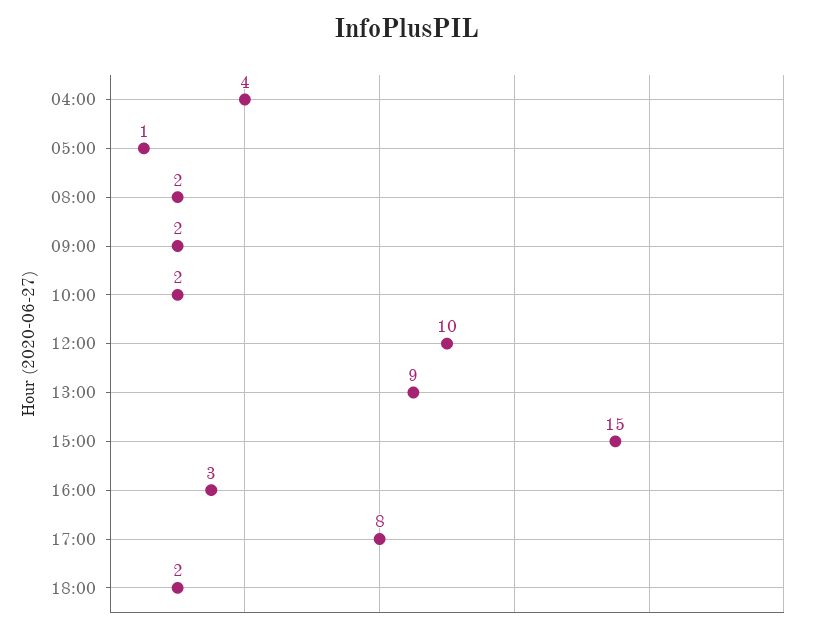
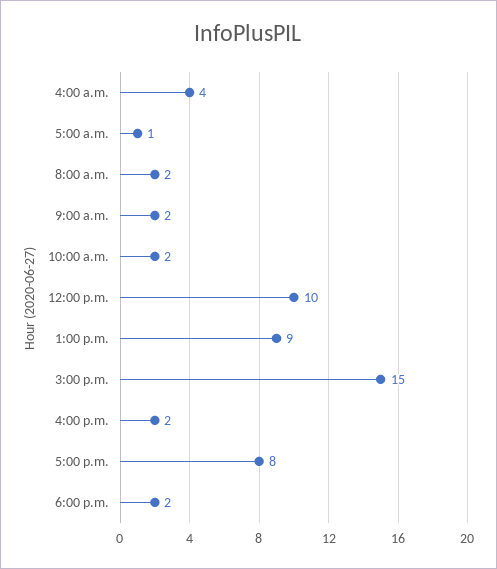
  {
    "04:00": 4,
    "05:00": 1,
    "08:00": 2,
    "09:00": 2,
    "10:00": 2,
    "12:00": 10,
    "13:00": 9,
    "15:00": 15,
-   "16:00": 3,
+   "16:00": 2,
    "17:00": 8,
    "18:00": 2
  }

